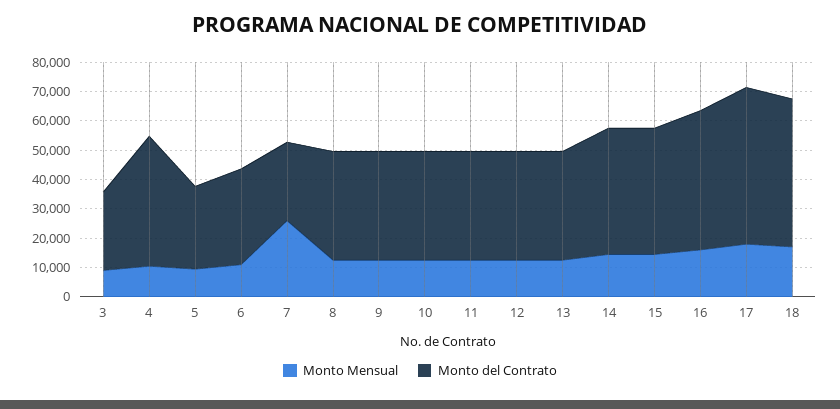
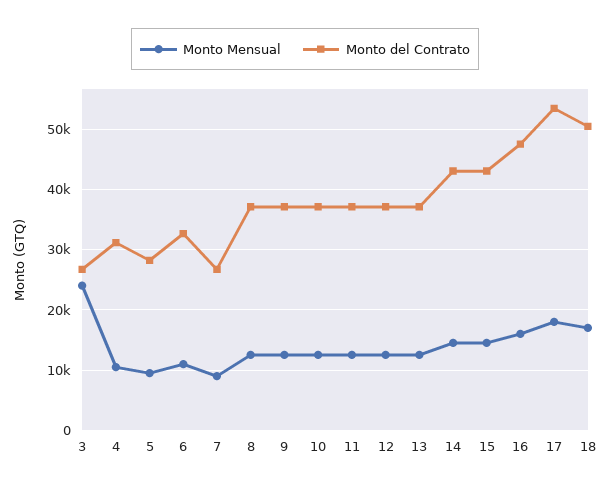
  {
    "Monto Mensual": {
-     "3": 10000,
+     "3": 24000,
      "4": 11000,
      "5": 10000,
      "6": 11000,
-     "7": 25000,
+     "7": 9000,
      "8": 13000,
      "9": 13000,
      "10": 13000,
      "11": 13000,
      "12": 13000,
      "13": 13000,
      "14": 15000,
      "15": 15000,
      "16": 16000,
      "17": 18000,
      "18": 17000
    },
    "Monto del Contrato": {
      "3": 27000,
-     "4": 45000,
+     "4": 31000,
      "5": 28000,
      "6": 33000,
      "7": 27000,
      "8": 37000,
      "9": 37000,
      "10": 37000,
      "11": 37000,
      "12": 37000,
      "13": 37000,
      "14": 43000,
      "15": 43000,
      "16": 47000,
      "17": 53000,
      "18": 50000
    }
  }

